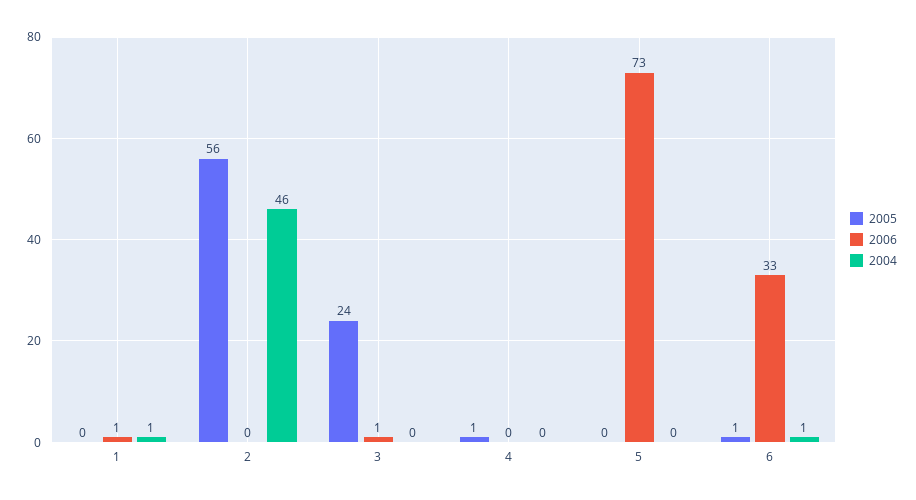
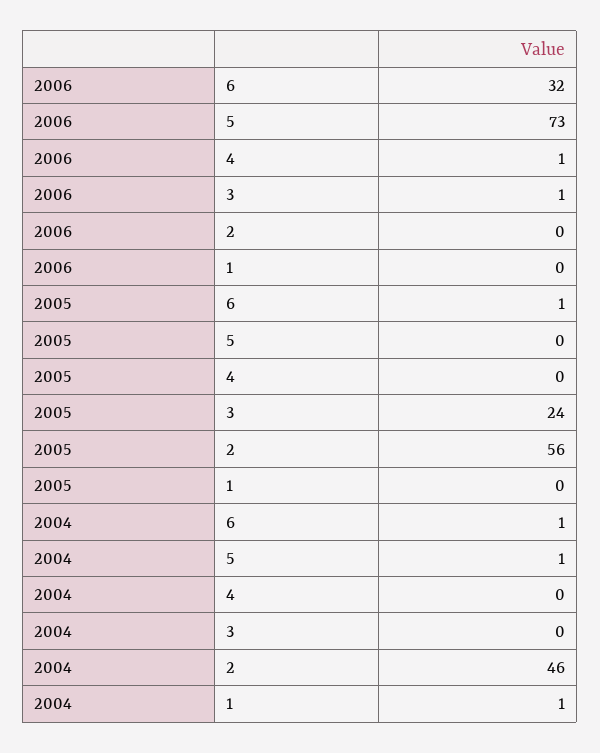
  {
    "2005": {
      "1": 0,
      "2": 56,
      "3": 24,
-     "4": 1,
+     "4": 0,
      "5": 0,
      "6": 1
    },
    "2006": {
-     "1": 1,
+     "1": 0,
      "2": 0,
      "3": 1,
-     "4": 0,
+     "4": 1,
      "5": 73,
-     "6": 33
+     "6": 32
    },
    "2004": {
      "1": 1,
      "2": 46,
      "3": 0,
      "4": 0,
-     "5": 0,
+     "5": 1,
      "6": 1
    }
  }

